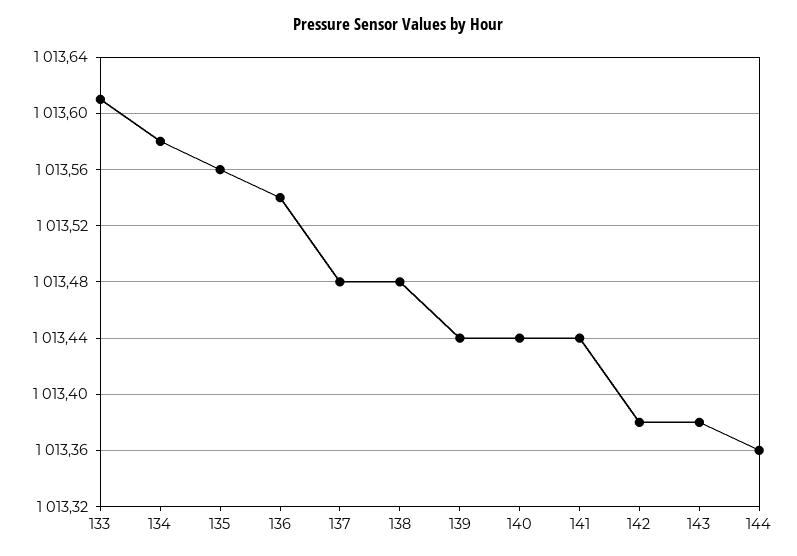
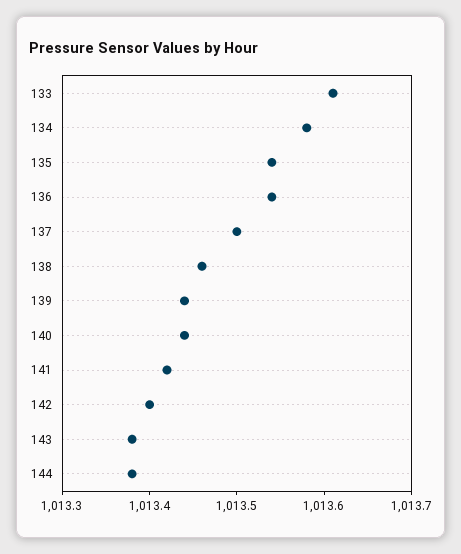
  {
    "133": 1013.61,
    "134": 1013.58,
-   "135": 1013.56,
+   "135": 1013.54,
    "136": 1013.54,
-   "137": 1013.48,
+   "137": 1013.5,
-   "138": 1013.48,
+   "138": 1013.46,
    "139": 1013.44,
    "140": 1013.44,
-   "141": 1013.44,
+   "141": 1013.42,
-   "142": 1013.38,
+   "142": 1013.4,
    "143": 1013.38,
-   "144": 1013.36
+   "144": 1013.38
  }

